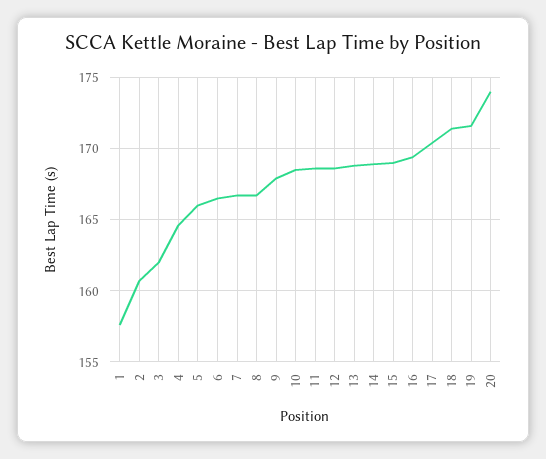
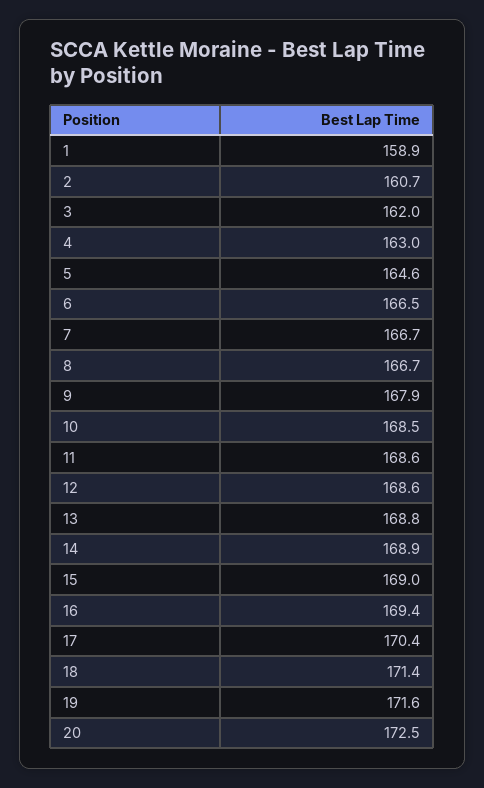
  {
-   "1": 157.5,
+   "1": 158.9,
    "2": 160.7,
    "3": 162,
-   "4": 164.5,
+   "4": 163,
-   "5": 166,
+   "5": 164.6,
    "6": 166.5,
    "7": 166.7,
    "8": 166.7,
    "9": 167.9,
    "10": 168.5,
    "11": 168.6,
    "12": 168.6,
    "13": 168.8,
    "14": 168.9,
    "15": 169,
    "16": 169.4,
    "17": 170.4,
    "18": 171.4,
    "19": 171.6,
-   "20": 174
+   "20": 172.5
  }

